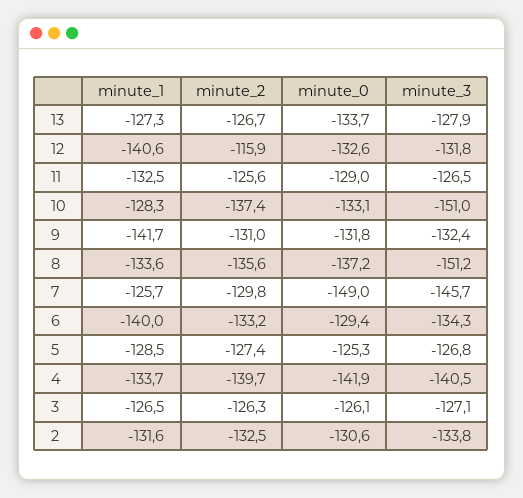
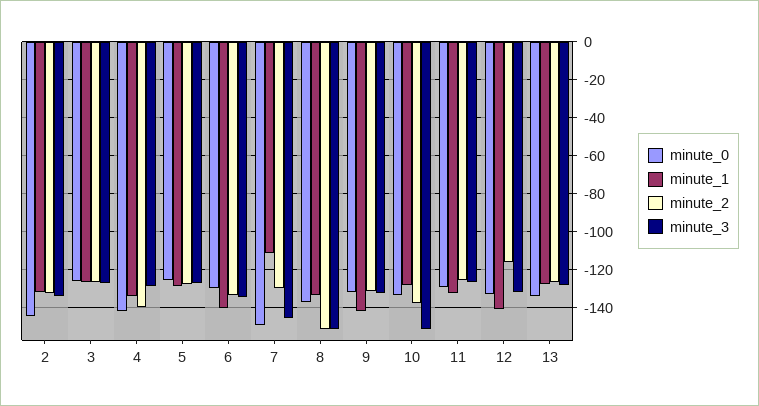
  {
    "minute_1": {
      "13": -127.3,
      "12": -140.6,
      "11": -132.5,
      "10": -128.3,
      "9": -141.7,
      "8": -133.6,
-     "7": -125.7,
+     "7": -110,
      "6": -140,
      "5": -128.5,
      "4": -133.7,
      "3": -126.5,
      "2": -131.6
    },
    "minute_2": {
      "13": -126.7,
      "12": -115.9,
      "11": -125.6,
      "10": -137.4,
      "9": -131,
-     "8": -135.6,
+     "8": -150,
      "7": -129.8,
      "6": -133.2,
      "5": -127.4,
      "4": -139.7,
      "3": -126.3,
      "2": -132.5
    },
    "minute_0": {
      "13": -133.7,
      "12": -132.6,
      "11": -129,
      "10": -133.1,
      "9": -131.8,
      "8": -137.2,
      "7": -149,
      "6": -129.4,
      "5": -125.3,
      "4": -141.9,
      "3": -126.1,
-     "2": -130.6
+     "2": -145
    },
    "minute_3": {
      "13": -127.9,
      "12": -131.8,
      "11": -126.5,
      "10": -151,
      "9": -132.4,
      "8": -151.2,
      "7": -145.7,
      "6": -134.3,
      "5": -126.8,
-     "4": -140.5,
+     "4": -130,
      "3": -127.1,
      "2": -133.8
    }
  }

